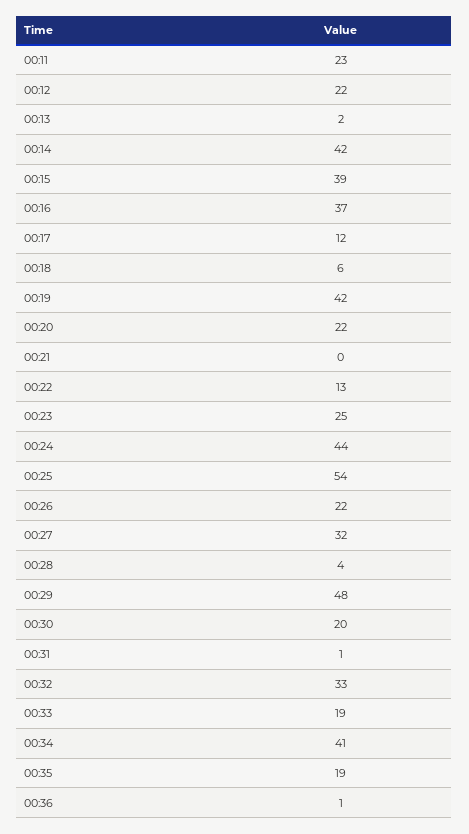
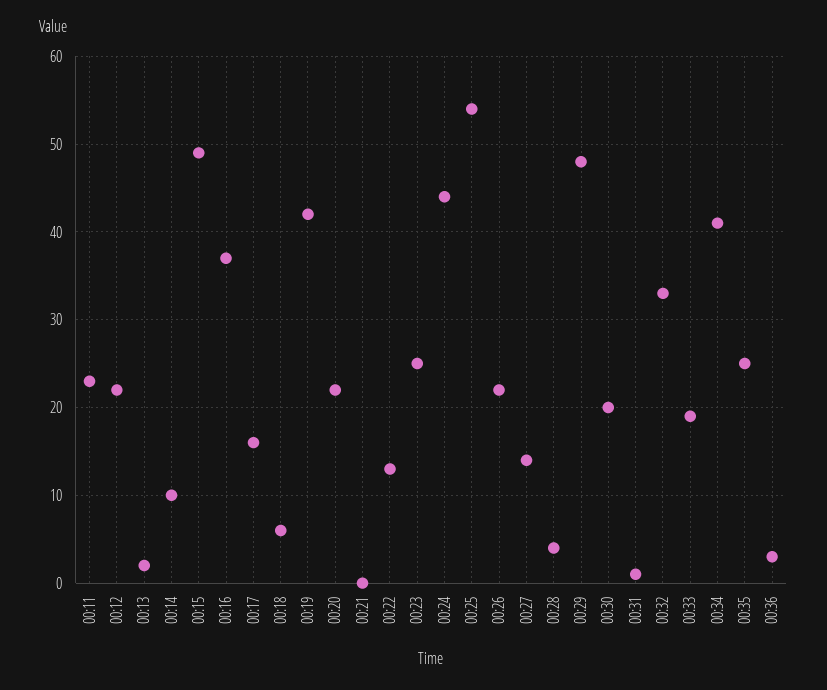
  {
    "00:11": 23,
    "00:12": 22,
    "00:13": 2,
-   "00:14": 42,
+   "00:14": 10,
-   "00:15": 39,
+   "00:15": 49,
    "00:16": 37,
-   "00:17": 12,
+   "00:17": 16,
    "00:18": 6,
    "00:19": 42,
    "00:20": 22,
    "00:21": 0,
    "00:22": 13,
    "00:23": 25,
    "00:24": 44,
    "00:25": 54,
    "00:26": 22,
-   "00:27": 32,
+   "00:27": 14,
    "00:28": 4,
    "00:29": 48,
    "00:30": 20,
    "00:31": 1,
    "00:32": 33,
    "00:33": 19,
    "00:34": 41,
-   "00:35": 19,
+   "00:35": 25,
-   "00:36": 1
+   "00:36": 3
  }

